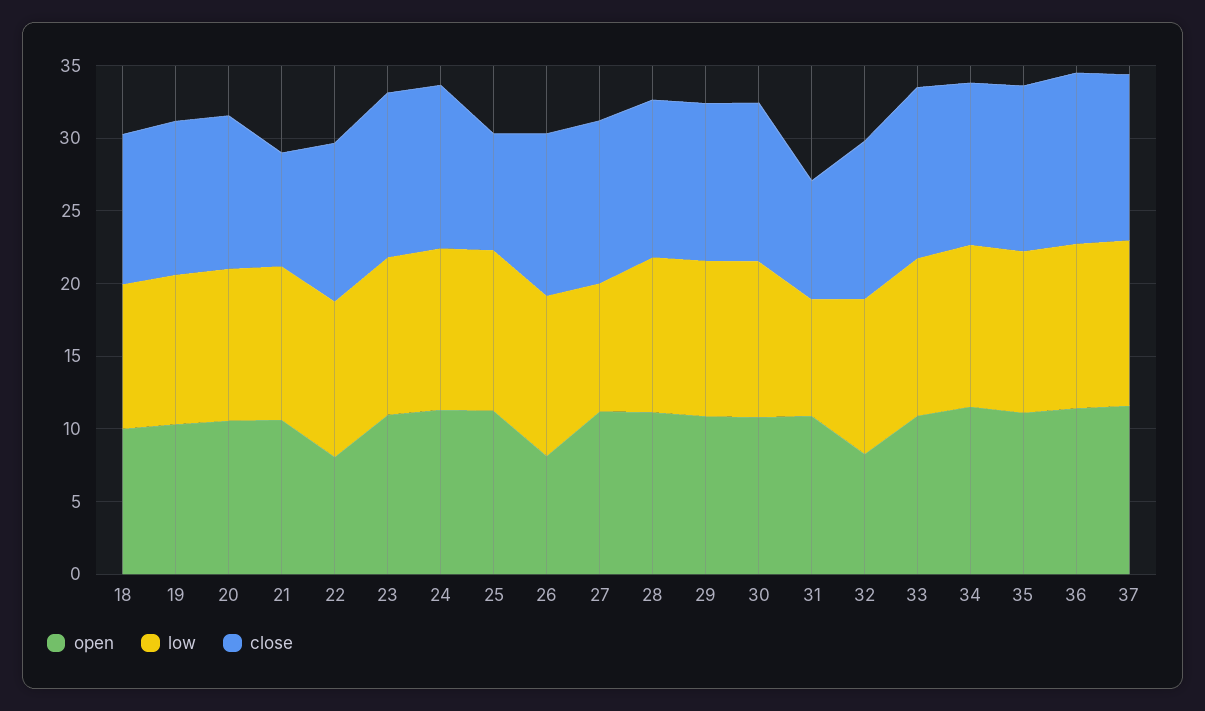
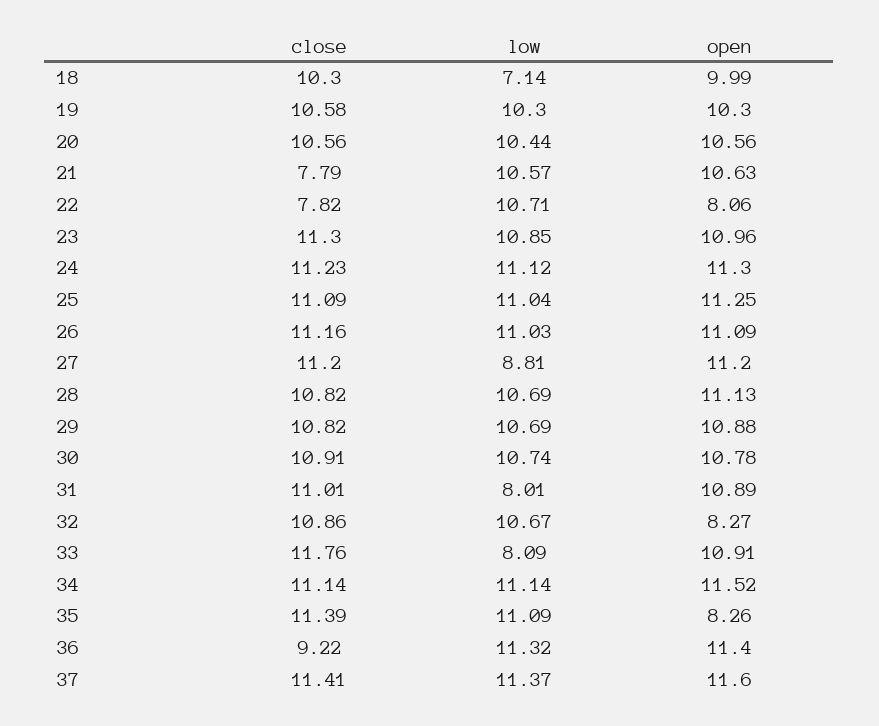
  {
    "open": {
      "18": 9.99,
      "19": 10.3,
      "20": 10.56,
      "21": 10.63,
      "22": 8.06,
      "23": 10.96,
      "24": 11.3,
      "25": 11.25,
-     "26": 8,
+     "26": 11.09,
      "27": 11.2,
      "28": 11.13,
      "29": 10.88,
      "30": 10.78,
      "31": 10.89,
      "32": 8.27,
      "33": 10.91,
      "34": 11.52,
-     "35": 11,
+     "35": 8.26,
      "36": 11.4,
      "37": 11.6
    },
    "low": {
-     "18": 10,
+     "18": 7.14,
      "19": 10.3,
      "20": 10.44,
      "21": 10.57,
      "22": 10.71,
      "23": 10.85,
      "24": 11.12,
      "25": 11.04,
      "26": 11.03,
      "27": 8.81,
      "28": 10.69,
      "29": 10.69,
      "30": 10.74,
      "31": 8.01,
      "32": 10.67,
-     "33": 11,
+     "33": 8.09,
      "34": 11.14,
      "35": 11.09,
      "36": 11.32,
      "37": 11.37
    },
    "close": {
      "18": 10.3,
      "19": 10.58,
      "20": 10.56,
      "21": 7.79,
-     "22": 11,
+     "22": 7.82,
      "23": 11.3,
      "24": 11.23,
-     "25": 8,
+     "25": 11.09,
      "26": 11.16,
      "27": 11.2,
      "28": 10.82,
      "29": 10.82,
      "30": 10.91,
-     "31": 8,
+     "31": 11.01,
      "32": 10.86,
      "33": 11.76,
      "34": 11.14,
      "35": 11.39,
-     "36": 12,
+     "36": 9.22,
      "37": 11.41
    }
  }

